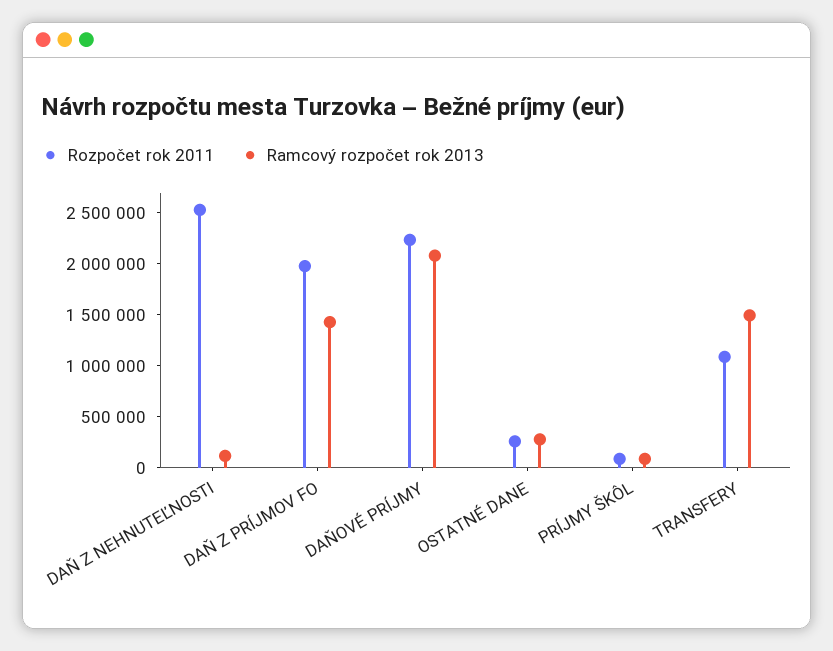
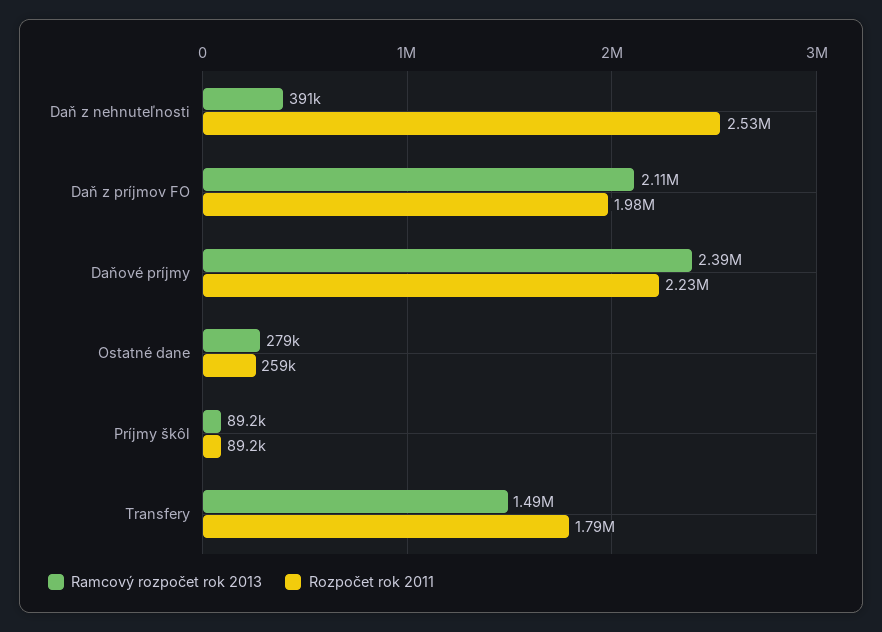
  {
    "Rozpočet rok 2011": {
      "DAŇ Z NEHNUTEĽNOSTI": 2530000,
      "DAŇ Z PRÍJMOV FO": 1980000,
      "DAŇOVÉ PRÍJMY": 2230000,
      "OSTATNÉ DANE": 259000,
      "PRÍJMY ŠKÔL": 89200,
-     "TRANSFERY": 1100000
+     "TRANSFERY": 1790000
    },
    "Ramcový rozpočet rok 2013": {
-     "DAŇ Z NEHNUTEĽNOSTI": 100000,
+     "DAŇ Z NEHNUTEĽNOSTI": 391000,
-     "DAŇ Z PRÍJMOV FO": 1400000,
+     "DAŇ Z PRÍJMOV FO": 2110000,
-     "DAŇOVÉ PRÍJMY": 2100000,
+     "DAŇOVÉ PRÍJMY": 2390000,
      "OSTATNÉ DANE": 279000,
      "PRÍJMY ŠKÔL": 89200,
      "TRANSFERY": 1490000
    }
  }

